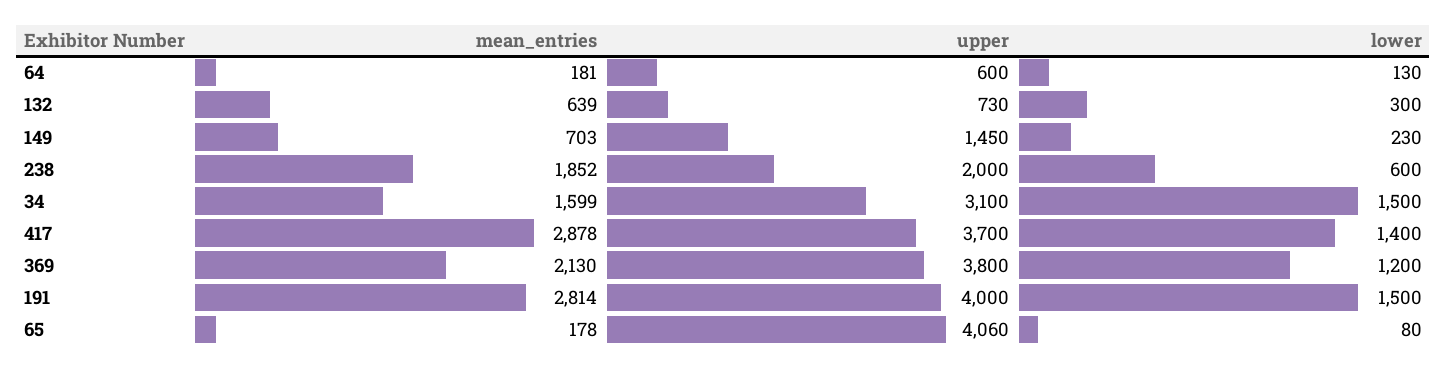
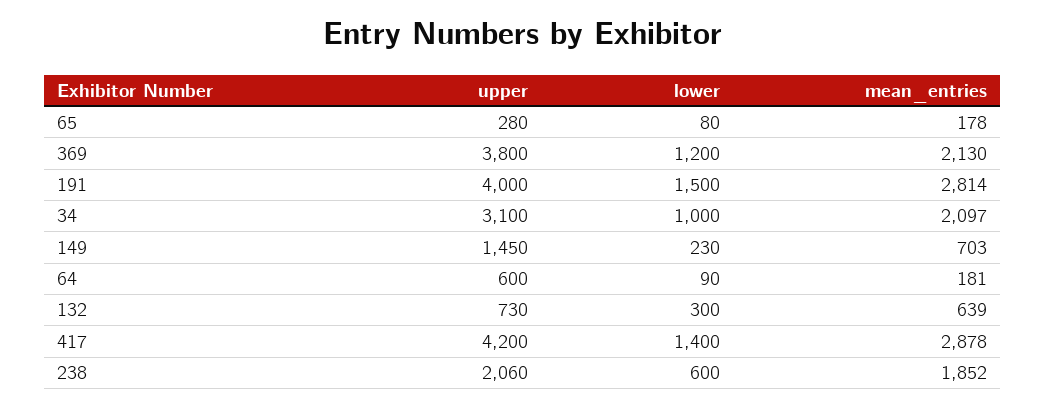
  {
    "mean_entries": {
      "64": 181,
      "132": 639,
      "149": 703,
      "238": 1852,
-     "34": 1599,
+     "34": 2097,
      "417": 2878,
      "369": 2130,
      "191": 2814,
      "65": 178
    },
    "upper": {
      "64": 600,
      "132": 730,
      "149": 1450,
-     "238": 2000,
+     "238": 2060,
      "34": 3100,
-     "417": 3700,
+     "417": 4200,
      "369": 3800,
      "191": 4000,
-     "65": 4060
+     "65": 280
    },
    "lower": {
-     "64": 130,
+     "64": 90,
      "132": 300,
      "149": 230,
      "238": 600,
-     "34": 1500,
+     "34": 1000,
      "417": 1400,
      "369": 1200,
      "191": 1500,
      "65": 80
    }
  }

